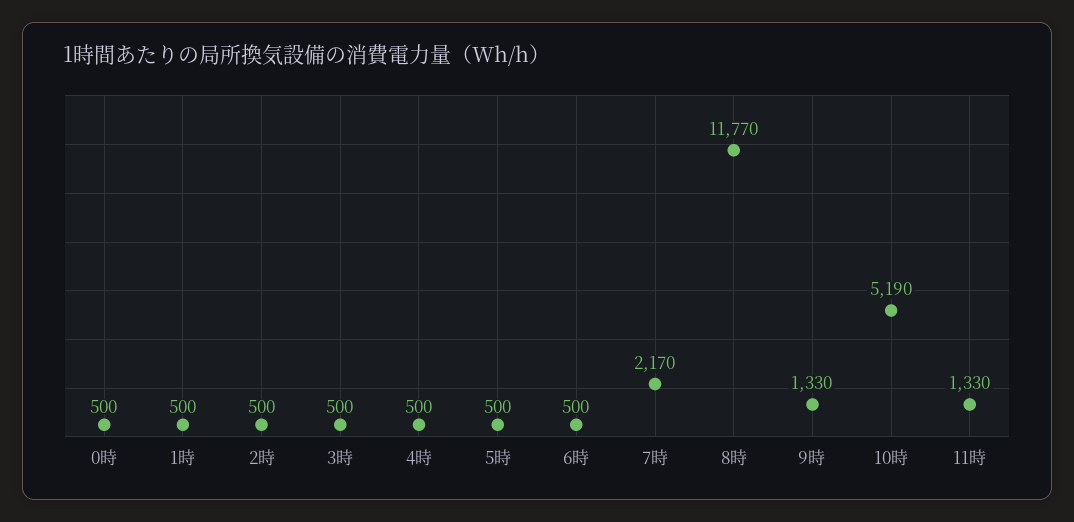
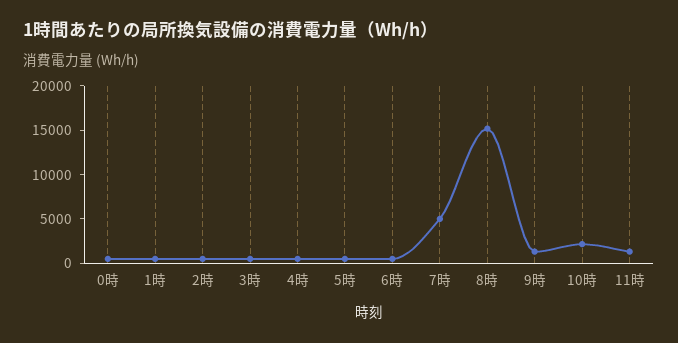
  {
    "0時": 500,
    "1時": 500,
    "2時": 500,
    "3時": 500,
    "4時": 500,
    "5時": 500,
    "6時": 500,
-   "7時": 2170,
+   "7時": 5000,
-   "8時": 11770,
+   "8時": 15000,
    "9時": 1330,
-   "10時": 5190,
+   "10時": 2000,
    "11時": 1330
  }

